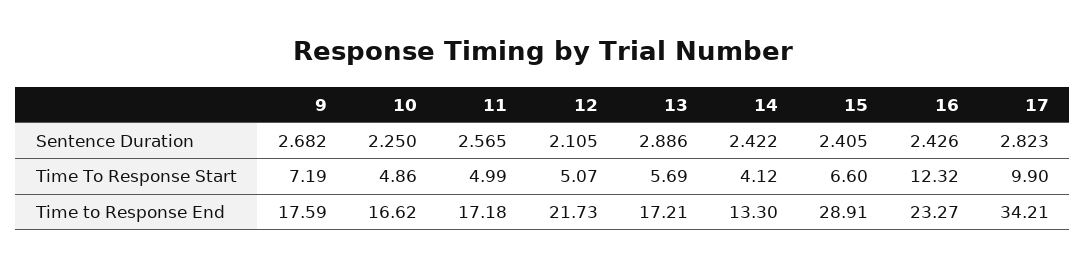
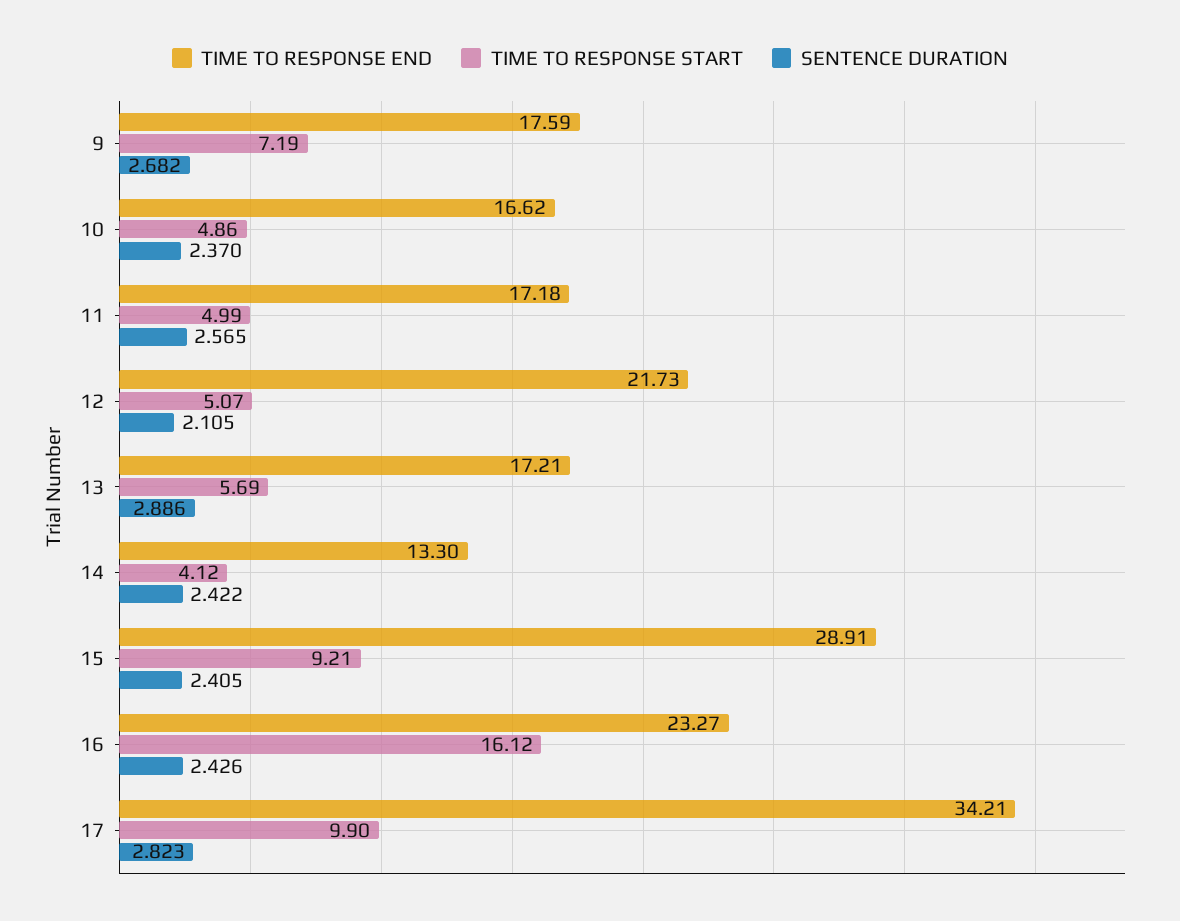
  {
    "Sentence Duration": {
      "9": 2.682,
-     "10": 2.25,
+     "10": 2.37,
      "11": 2.565,
      "12": 2.105,
      "13": 2.886,
      "14": 2.422,
      "15": 2.405,
      "16": 2.426,
      "17": 2.823
    },
    "Time To Response Start": {
      "9": 7.19,
      "10": 4.86,
      "11": 4.99,
      "12": 5.07,
      "13": 5.69,
      "14": 4.12,
-     "15": 6.6,
+     "15": 9.21,
-     "16": 12.32,
+     "16": 16.12,
      "17": 9.9
    },
    "Time to Response End": {
      "9": 17.59,
      "10": 16.62,
      "11": 17.18,
      "12": 21.73,
      "13": 17.21,
      "14": 13.3,
      "15": 28.91,
      "16": 23.27,
      "17": 34.21
    }
  }

